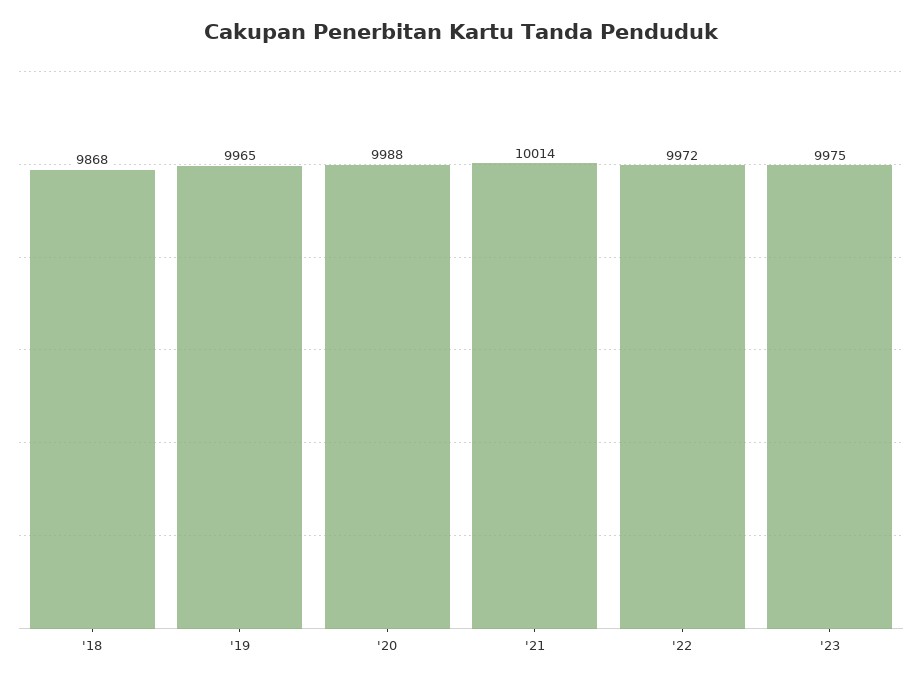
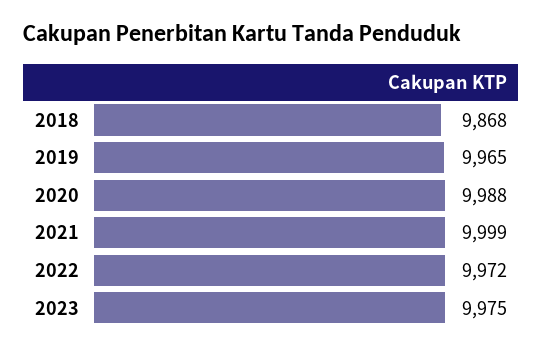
  {
    "'18": 9868,
    "'19": 9965,
    "'20": 9988,
-   "'21": 10014,
+   "'21": 9999,
    "'22": 9972,
    "'23": 9975
  }

